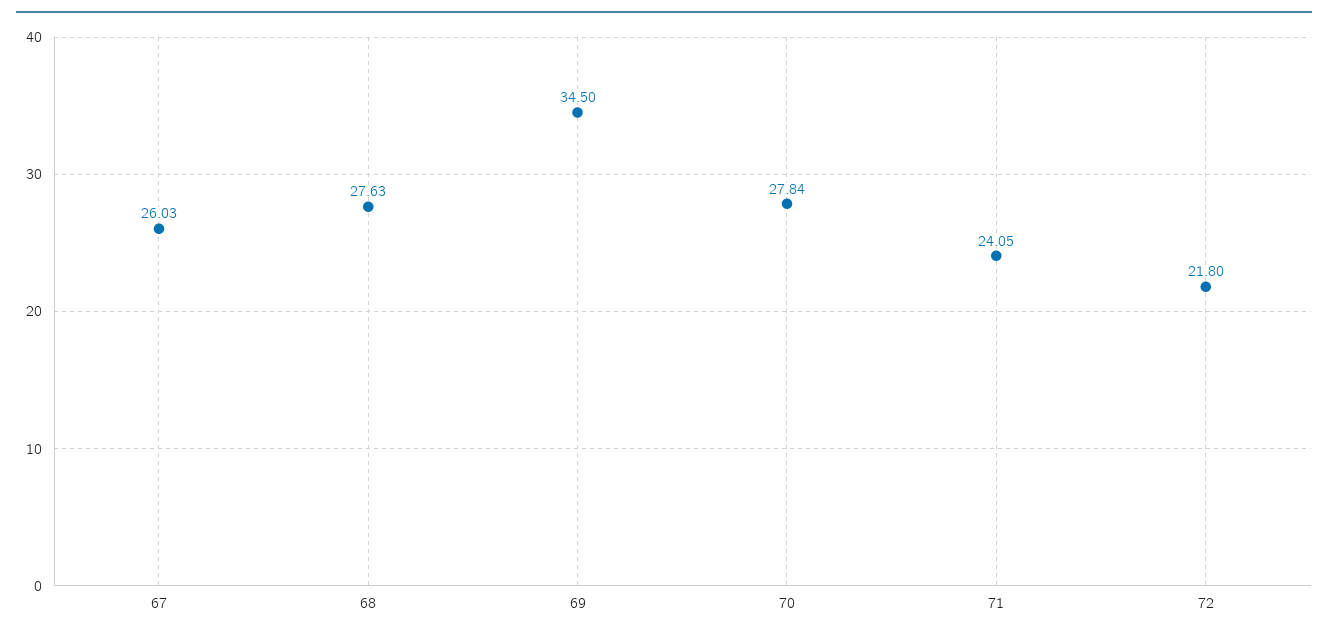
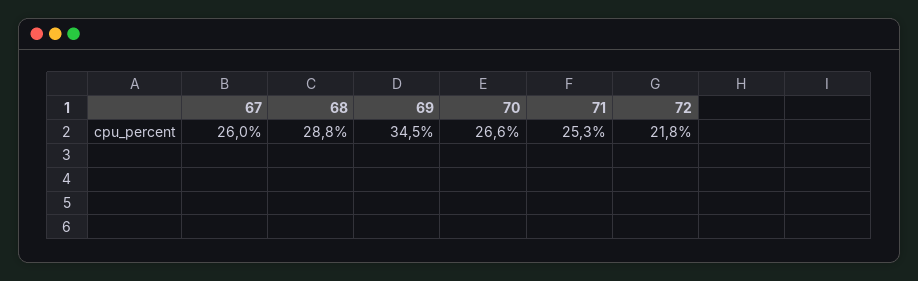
  {
    "67": 26.03,
-   "68": 27.63,
+   "68": 28.8,
    "69": 34.5,
-   "70": 27.84,
+   "70": 26.6,
-   "71": 24.05,
+   "71": 25.3,
    "72": 21.8
  }

